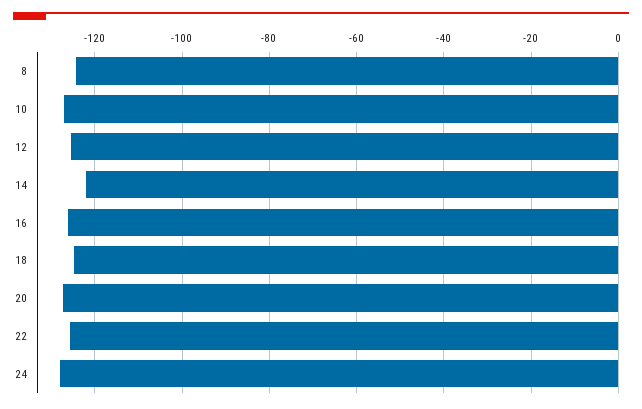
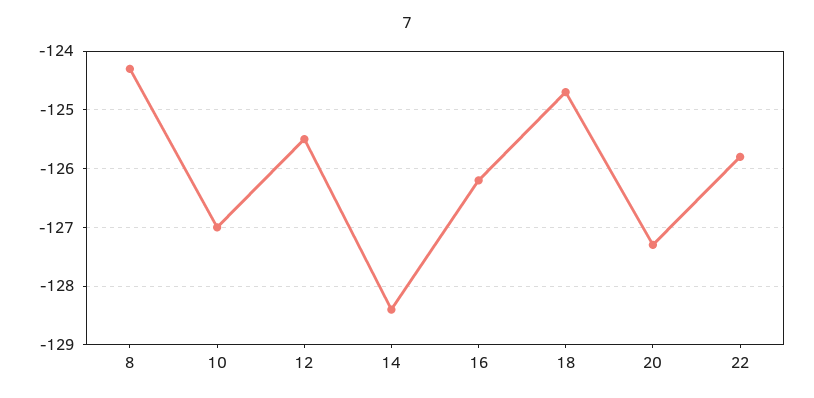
  {
    "8": -124.5,
    "10": -127,
    "12": -125.5,
-   "14": -122,
+   "14": -128.5,
    "16": -126,
    "18": -124.5,
    "20": -127.5,
-   "22": -126,
+   "22": -126
-   "24": -128
  }

